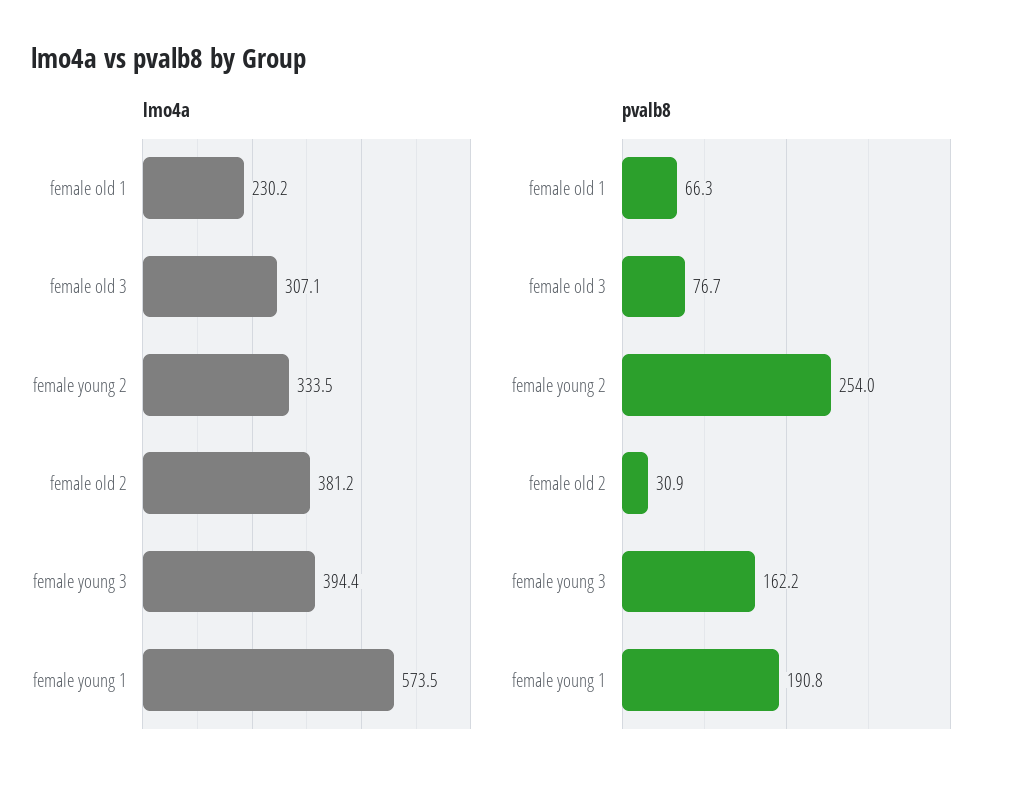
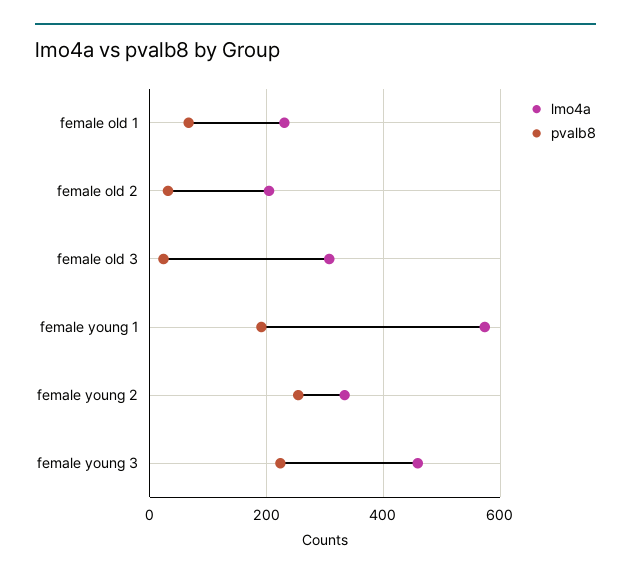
  {
    "lmo4a": {
      "female old 1": 230.2,
      "female old 3": 307.1,
      "female young 2": 333.5,
-     "female old 2": 381.2,
+     "female old 2": 200,
-     "female young 3": 394.4,
+     "female young 3": 460,
      "female young 1": 573.5
    },
    "pvalb8": {
      "female old 1": 66.3,
-     "female old 3": 76.7,
+     "female old 3": 20,
      "female young 2": 254,
      "female old 2": 30.9,
-     "female young 3": 162.2,
+     "female young 3": 220,
      "female young 1": 190.8
    }
  }

